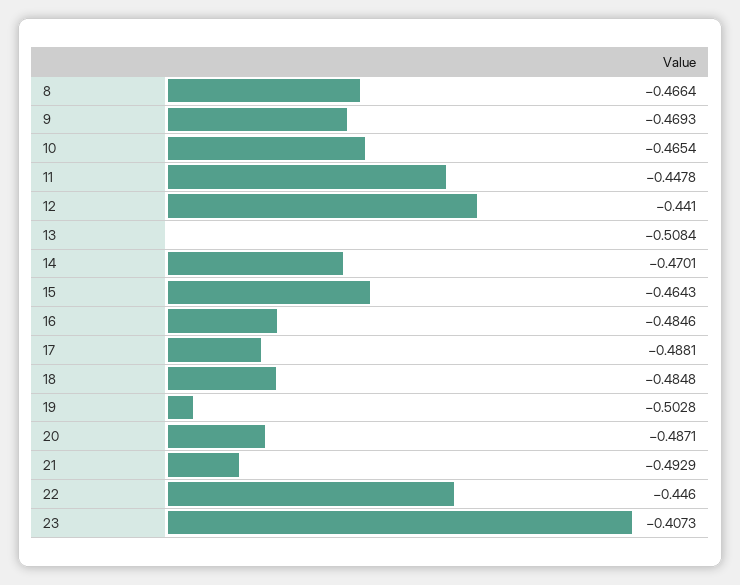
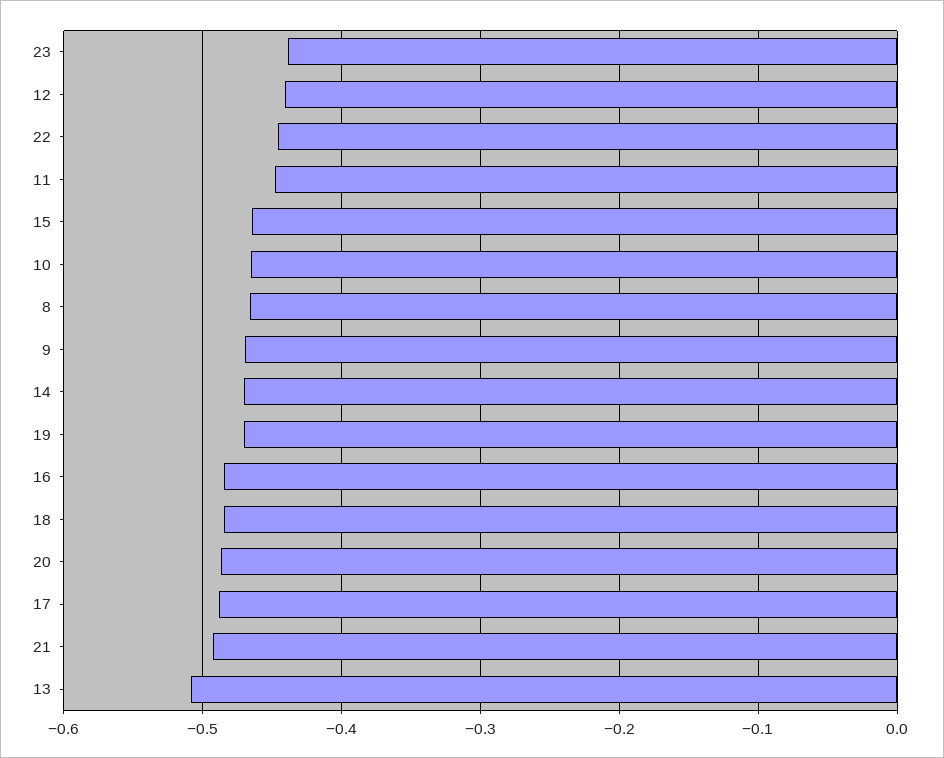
  {
    "8": -0.4664,
    "9": -0.4693,
    "10": -0.4654,
    "11": -0.4478,
    "12": -0.441,
    "13": -0.5084,
    "14": -0.4701,
    "15": -0.4643,
    "16": -0.4846,
    "17": -0.4881,
    "18": -0.4848,
-   "19": -0.5028,
+   "19": -0.47,
    "20": -0.4871,
    "21": -0.4929,
    "22": -0.446,
-   "23": -0.4073
+   "23": -0.44
  }

